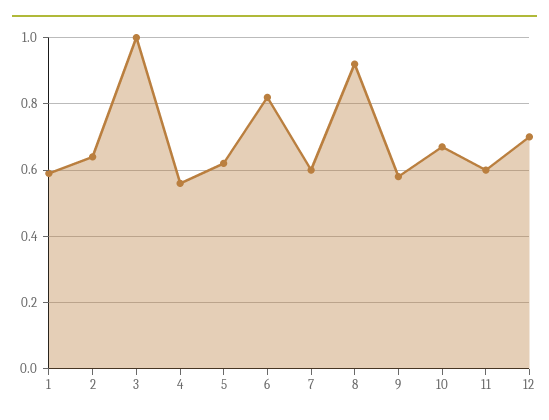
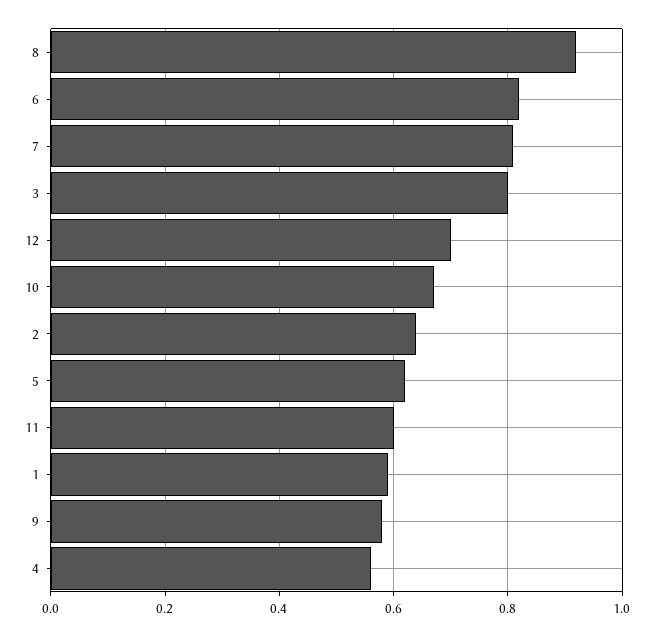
  {
    "1": 0.6,
    "2": 0.65,
-   "3": 1,
+   "3": 0.8,
    "4": 0.55,
    "5": 0.6,
    "6": 0.8,
-   "7": 0.6,
+   "7": 0.8,
    "8": 0.9,
    "9": 0.6,
    "10": 0.65,
    "11": 0.6,
    "12": 0.7
  }

